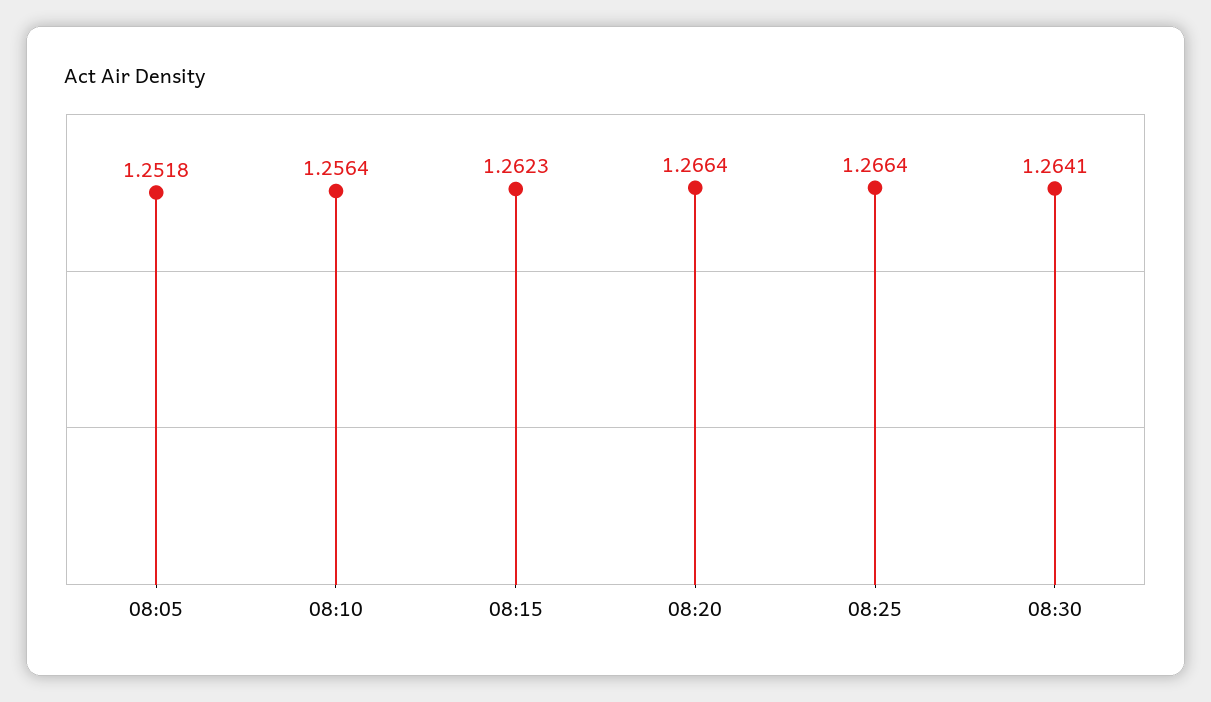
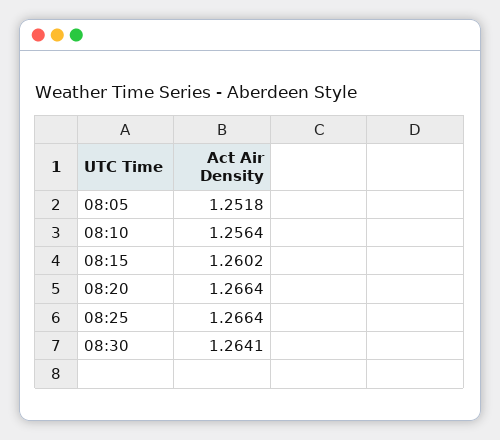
  {
    "08:05": 1.2518,
    "08:10": 1.2564,
-   "08:15": 1.2623,
+   "08:15": 1.2602,
    "08:20": 1.2664,
    "08:25": 1.2664,
    "08:30": 1.2641
  }

